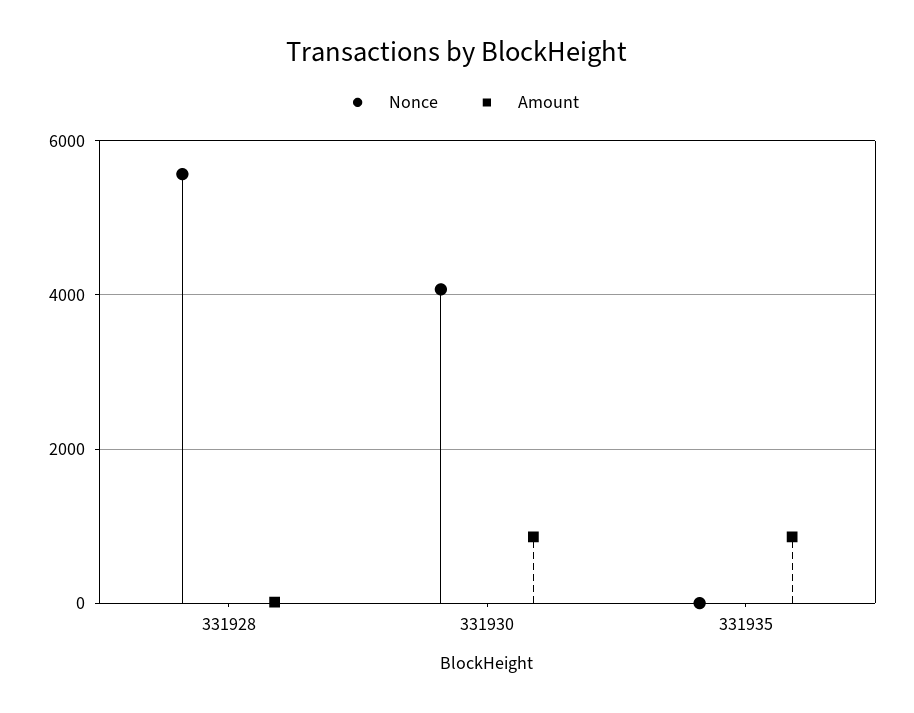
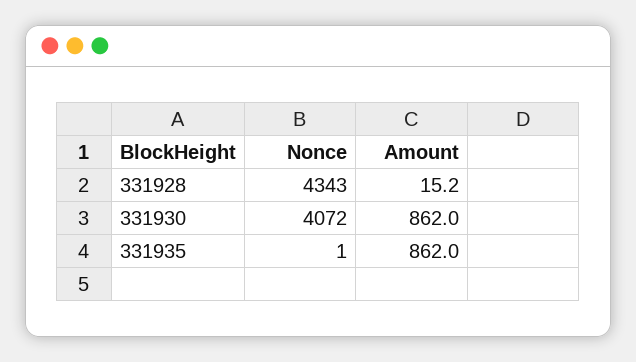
  {
    "Nonce": {
-     "331928": 5600,
+     "331928": 4343,
      "331930": 4072,
      "331935": 1
    },
    "Amount": {
      "331928": 15.2,
      "331930": 862,
      "331935": 862
    }
  }

